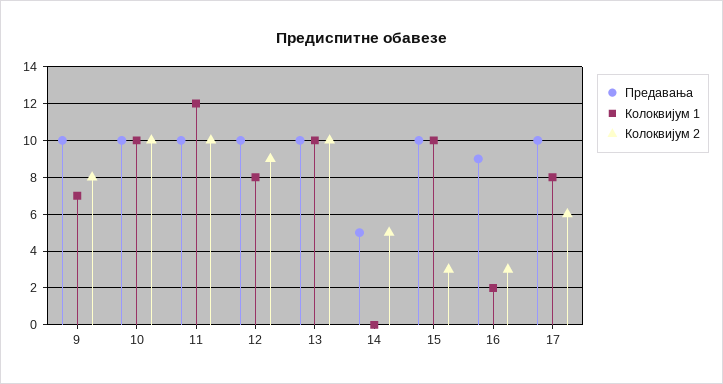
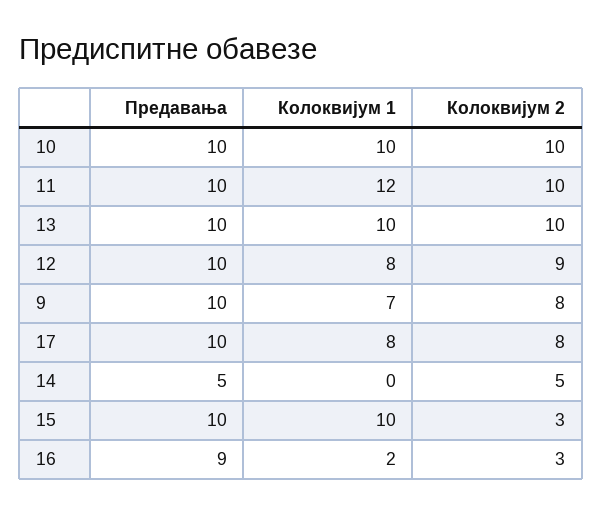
  {
    "Предавања": {
      "9": 10,
      "10": 10,
      "11": 10,
      "12": 10,
      "13": 10,
      "14": 5,
      "15": 10,
      "16": 9,
      "17": 10
    },
    "Колоквијум 1": {
      "9": 7,
      "10": 10,
      "11": 12,
      "12": 8,
      "13": 10,
      "14": 0,
      "15": 10,
      "16": 2,
      "17": 8
    },
    "Колоквијум 2": {
      "9": 8,
      "10": 10,
      "11": 10,
      "12": 9,
      "13": 10,
      "14": 5,
      "15": 3,
      "16": 3,
-     "17": 6
+     "17": 8
    }
  }

